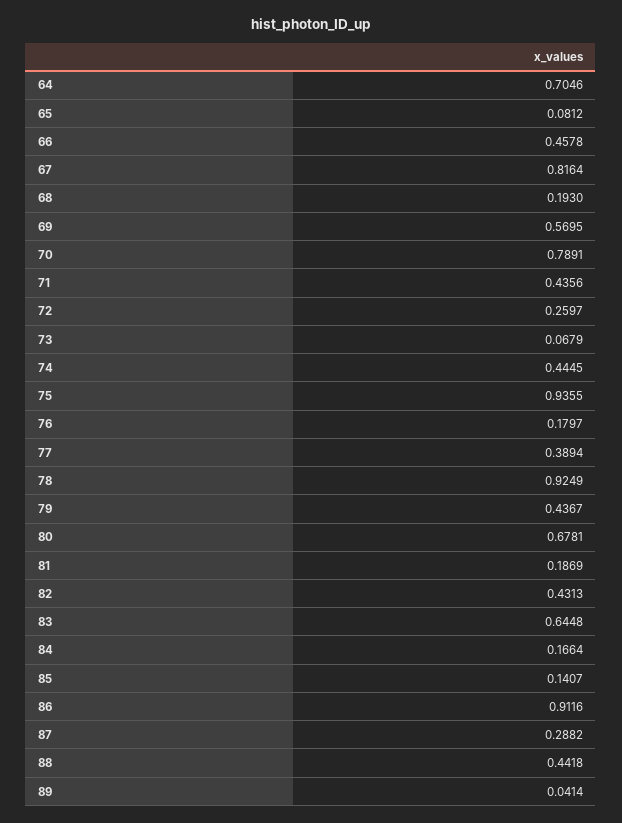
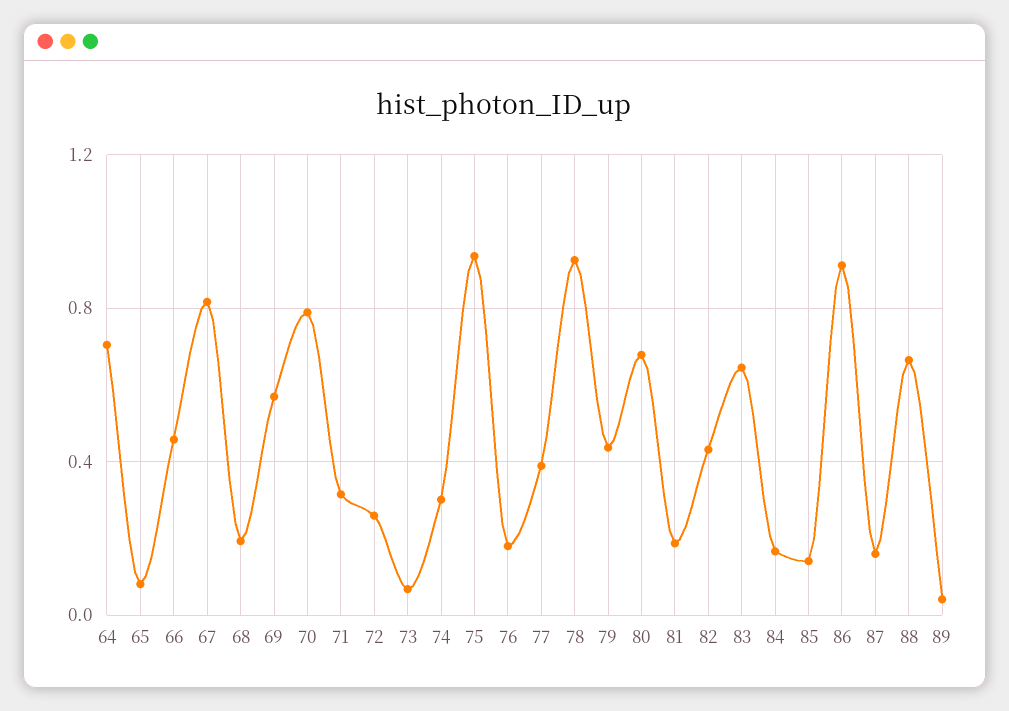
  {
    "64": 0.7046,
    "65": 0.0812,
    "66": 0.4578,
    "67": 0.8164,
    "68": 0.193,
    "69": 0.5695,
    "70": 0.7891,
-   "71": 0.4356,
+   "71": 0.3,
    "72": 0.2597,
    "73": 0.0679,
-   "74": 0.4445,
+   "74": 0.3,
    "75": 0.9355,
    "76": 0.1797,
    "77": 0.3894,
    "78": 0.9249,
    "79": 0.4367,
    "80": 0.6781,
    "81": 0.1869,
    "82": 0.4313,
    "83": 0.6448,
    "84": 0.1664,
    "85": 0.1407,
    "86": 0.9116,
-   "87": 0.2882,
+   "87": 0.15,
-   "88": 0.4418,
+   "88": 0.65,
    "89": 0.0414
  }

